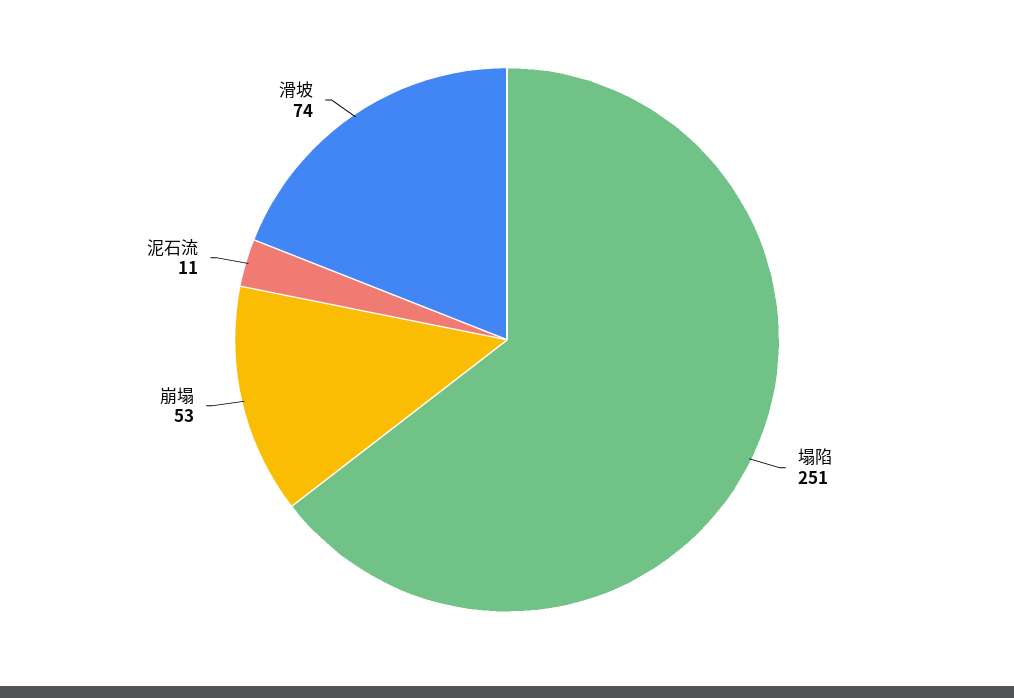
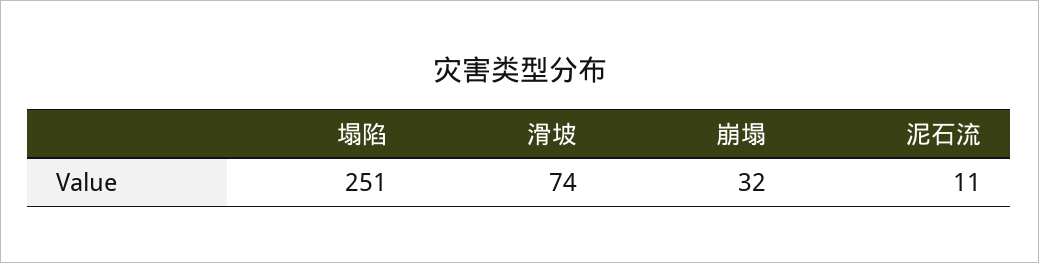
  {
    "塌陷": 251,
-   "崩塌": 53,
+   "崩塌": 32,
    "泥石流": 11,
    "滑坡": 74
  }

